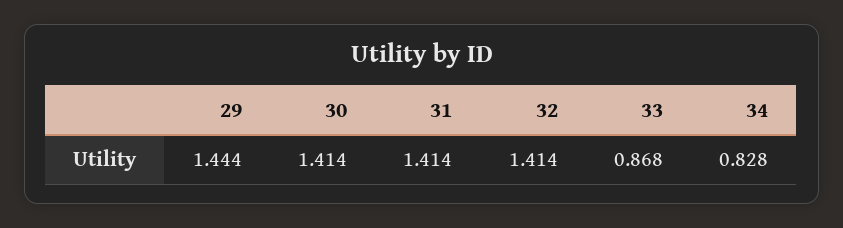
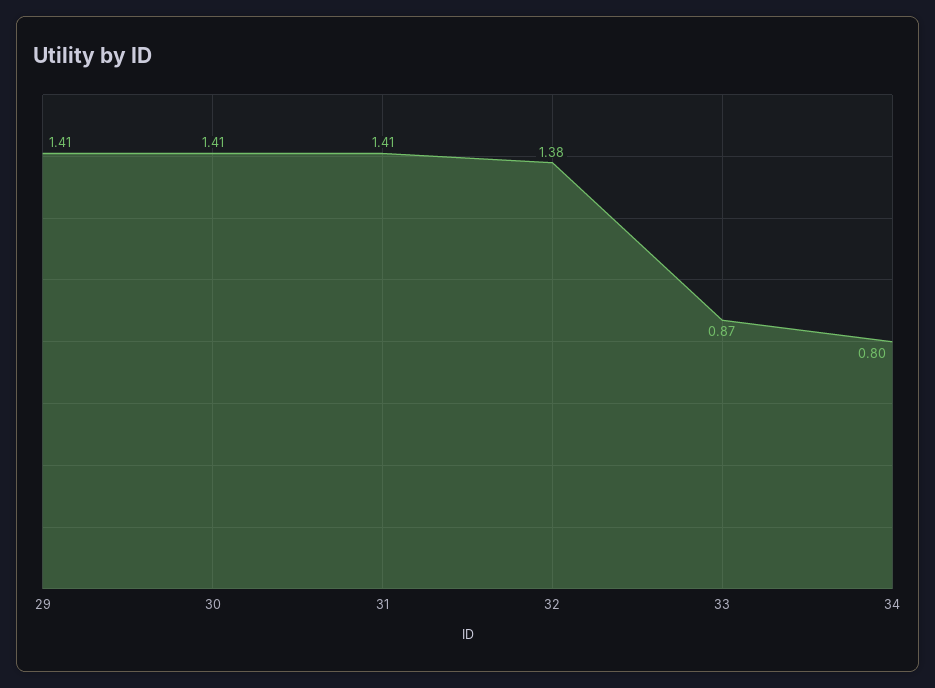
  {
-   "29": 1.444,
+   "29": 1.41,
    "30": 1.414,
    "31": 1.414,
-   "32": 1.414,
+   "32": 1.38,
    "33": 0.868,
-   "34": 0.828
+   "34": 0.8
  }

